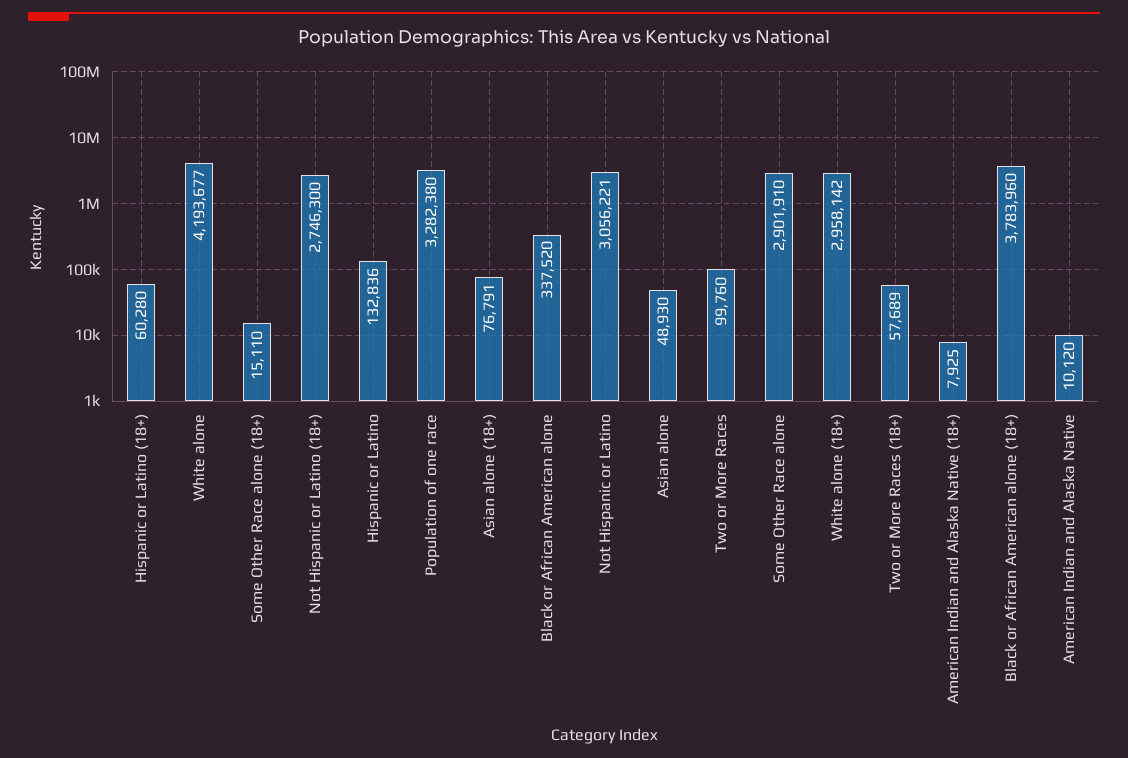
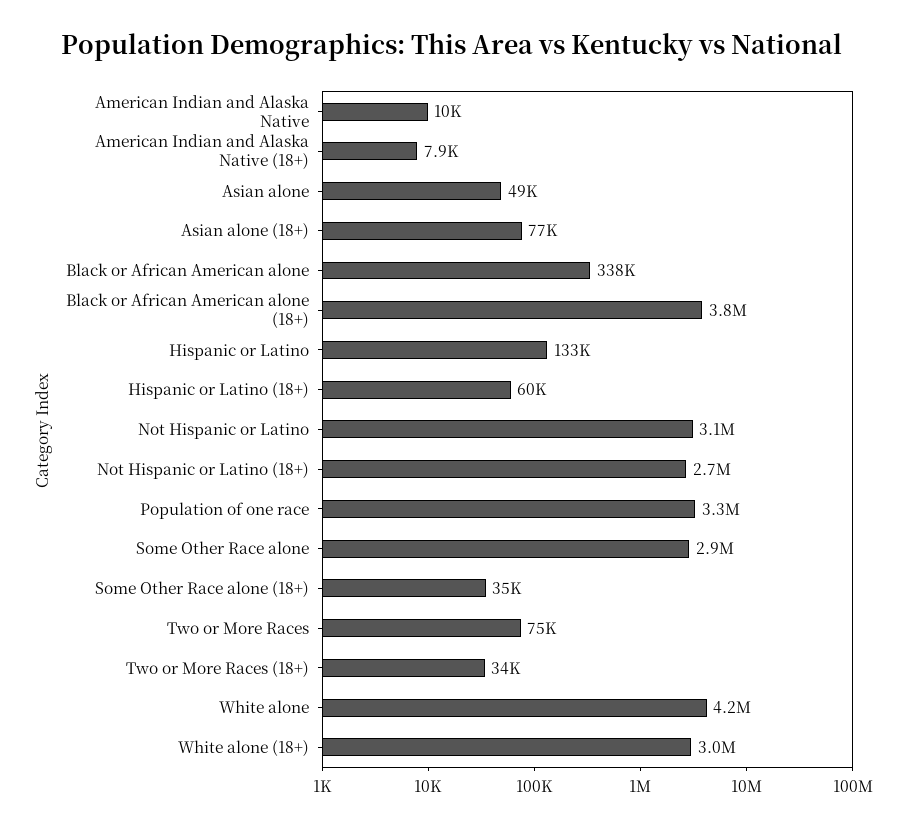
  {
    "Hispanic or Latino (18+)": 60280,
    "White alone": 4193677,
-   "Some Other Race alone (18+)": 15110,
+   "Some Other Race alone (18+)": 35000,
    "Not Hispanic or Latino (18+)": 2746300,
    "Hispanic or Latino": 132836,
    "Population of one race": 3282380,
    "Asian alone (18+)": 76791,
    "Black or African American alone": 337520,
    "Not Hispanic or Latino": 3056221,
    "Asian alone": 48930,
-   "Two or More Races": 99760,
+   "Two or More Races": 75000,
    "Some Other Race alone": 2901910,
    "White alone (18+)": 2958142,
-   "Two or More Races (18+)": 57689,
+   "Two or More Races (18+)": 34000,
    "American Indian and Alaska Native (18+)": 7925,
    "Black or African American alone (18+)": 3783960,
    "American Indian and Alaska Native": 10120
  }

